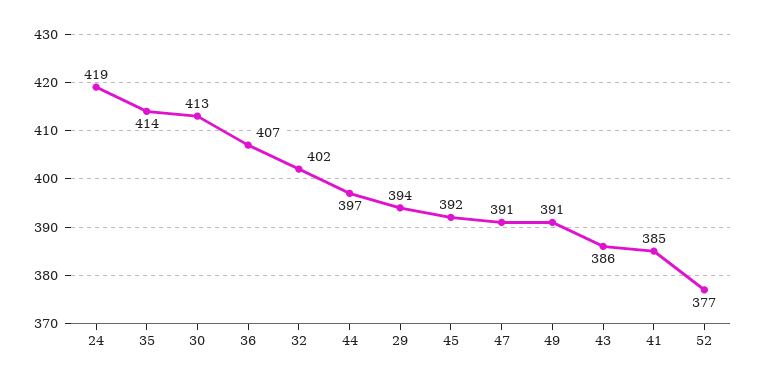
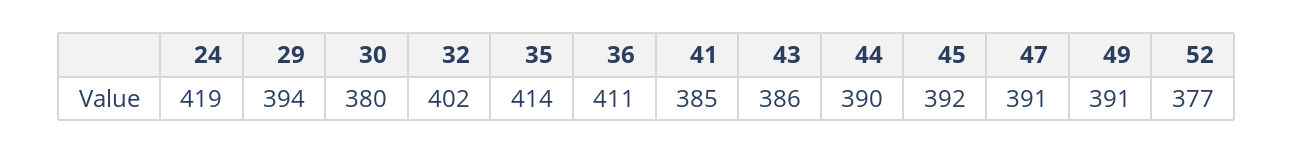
  {
    "24": 419,
    "35": 414,
-   "30": 413,
+   "30": 380,
-   "36": 407,
+   "36": 411,
    "32": 402,
-   "44": 397,
+   "44": 390,
    "29": 394,
    "45": 392,
    "47": 391,
    "49": 391,
    "43": 386,
    "41": 385,
    "52": 377
  }

